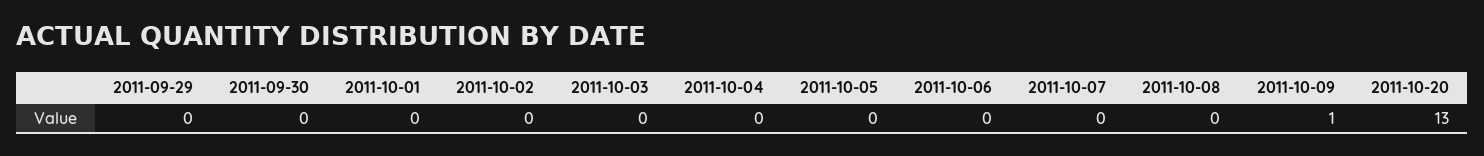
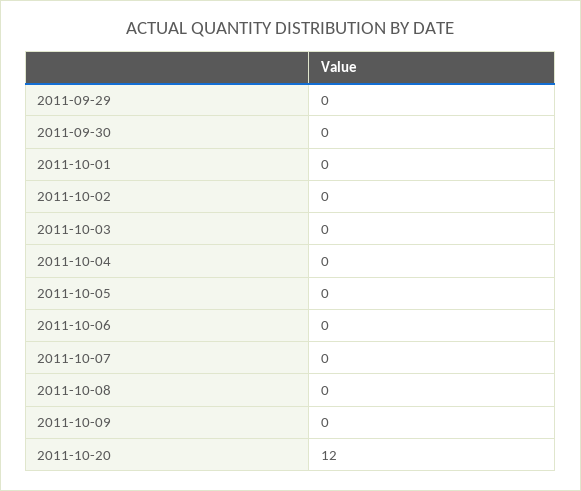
  {
    "2011-09-29": 0,
    "2011-09-30": 0,
    "2011-10-01": 0,
    "2011-10-02": 0,
    "2011-10-03": 0,
    "2011-10-04": 0,
    "2011-10-05": 0,
    "2011-10-06": 0,
    "2011-10-07": 0,
    "2011-10-08": 0,
-   "2011-10-09": 1,
+   "2011-10-09": 0,
-   "2011-10-20": 13
+   "2011-10-20": 12
  }

